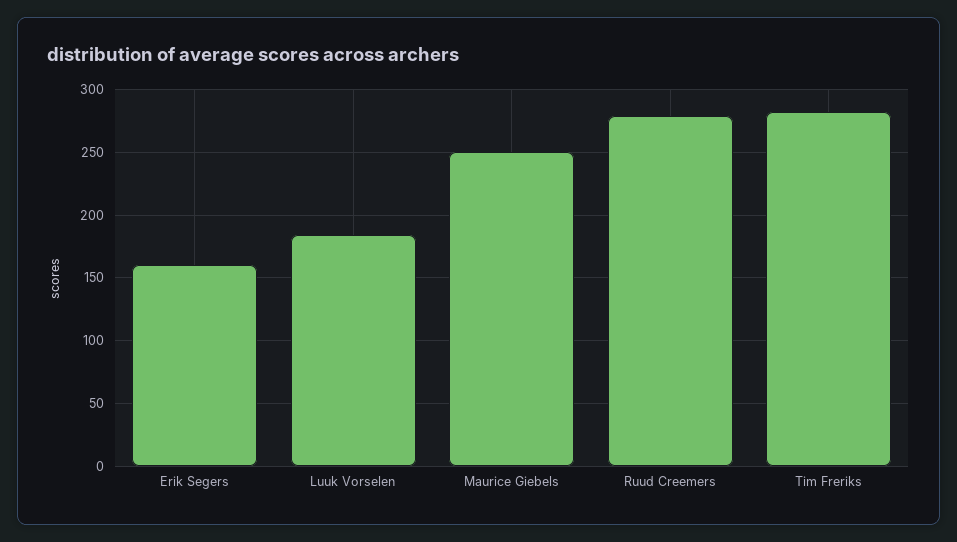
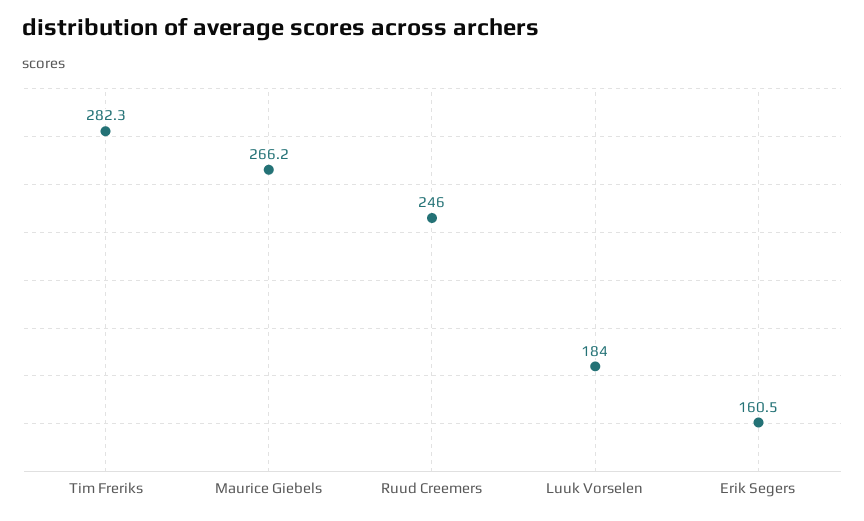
  {
    "Erik Segers": 160.5,
    "Luuk Vorselen": 184,
-   "Maurice Giebels": 250,
+   "Maurice Giebels": 266.2,
-   "Ruud Creemers": 280,
+   "Ruud Creemers": 246,
    "Tim Freriks": 282.3
  }

